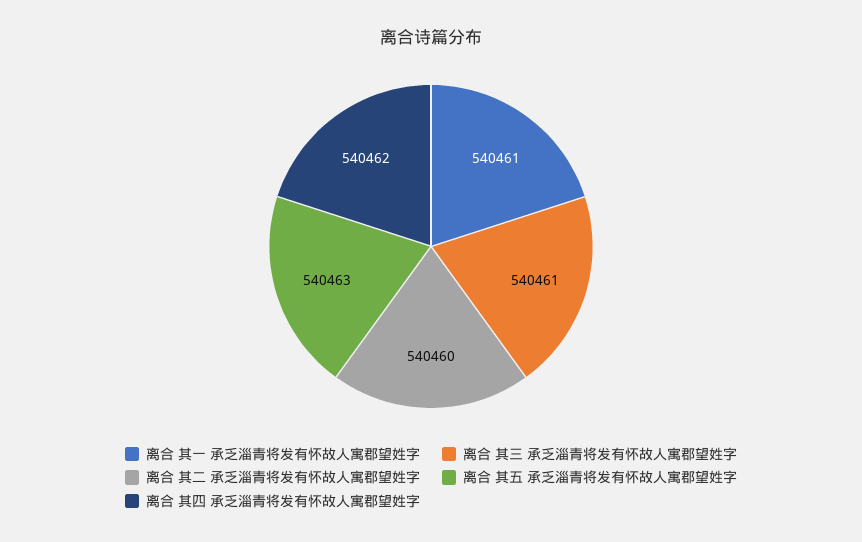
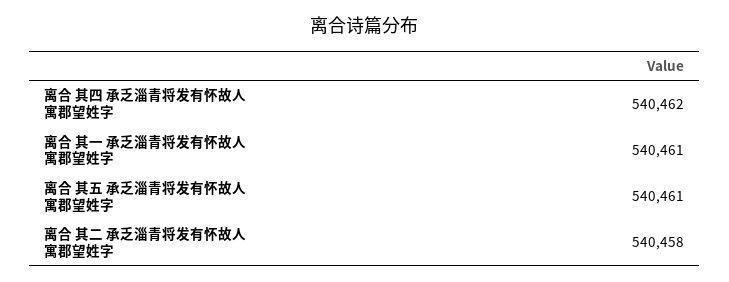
  {
    "离合 其一 承乏淄青将发有怀故人寓郡望姓字": 540461,
-   "离合 其三 承乏淄青将发有怀故人寓郡望姓字": 540461,
-   "离合 其二 承乏淄青将发有怀故人寓郡望姓字": 540460,
+   "离合 其二 承乏淄青将发有怀故人寓郡望姓字": 540458,
-   "离合 其五 承乏淄青将发有怀故人寓郡望姓字": 540463,
+   "离合 其五 承乏淄青将发有怀故人寓郡望姓字": 540461,
    "离合 其四 承乏淄青将发有怀故人寓郡望姓字": 540462
  }

